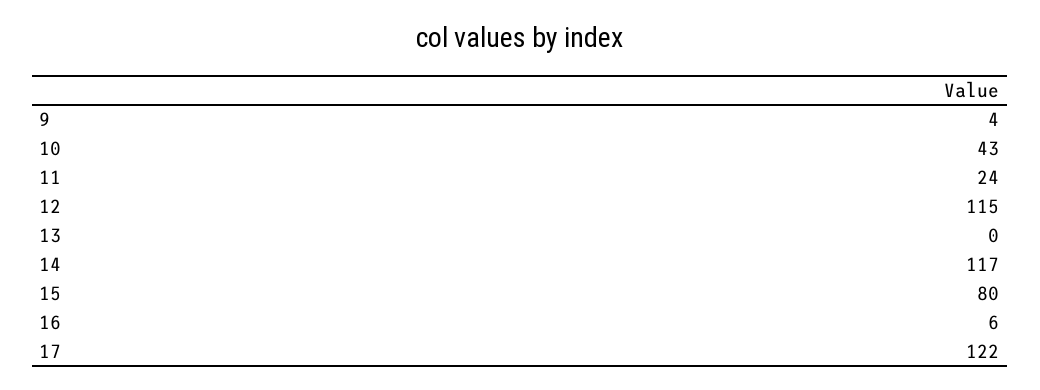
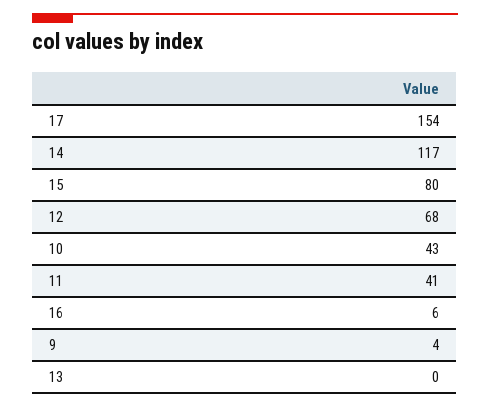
  {
    "9": 4,
    "10": 43,
-   "11": 24,
+   "11": 41,
-   "12": 115,
+   "12": 68,
    "13": 0,
    "14": 117,
    "15": 80,
    "16": 6,
-   "17": 122
+   "17": 154
  }

